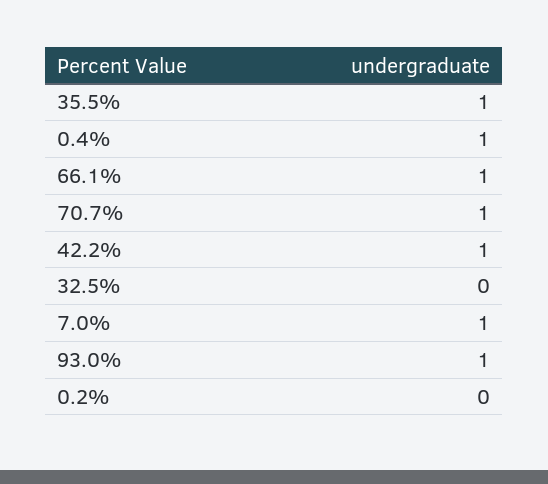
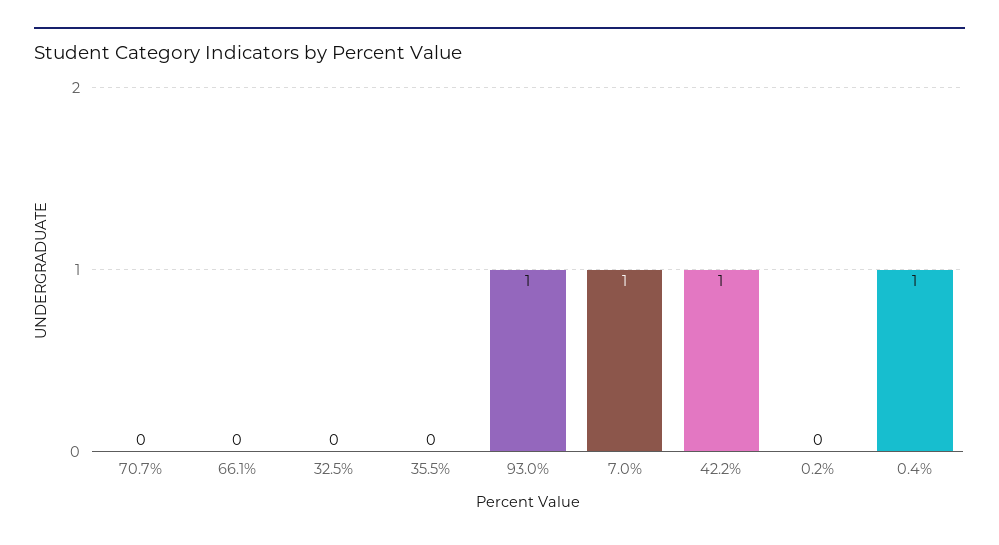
  {
-   "35.5%": 1,
+   "35.5%": 0,
    "0.4%": 1,
-   "66.1%": 1,
+   "66.1%": 0,
-   "70.7%": 1,
+   "70.7%": 0,
    "42.2%": 1,
    "32.5%": 0,
    "7.0%": 1,
    "93.0%": 1,
    "0.2%": 0
  }

